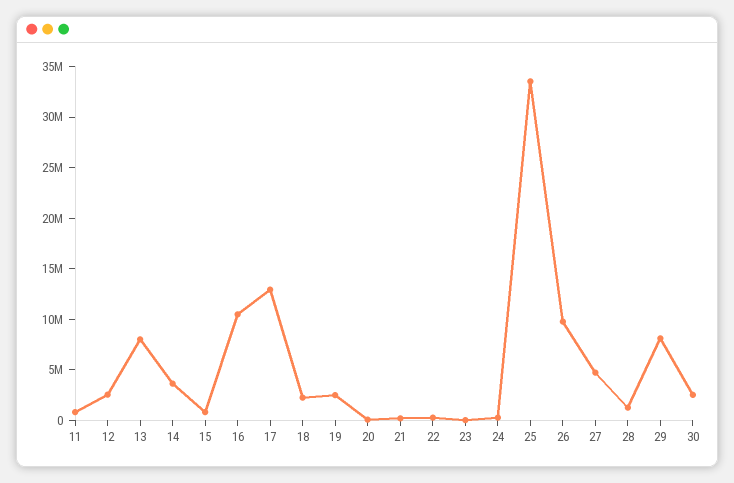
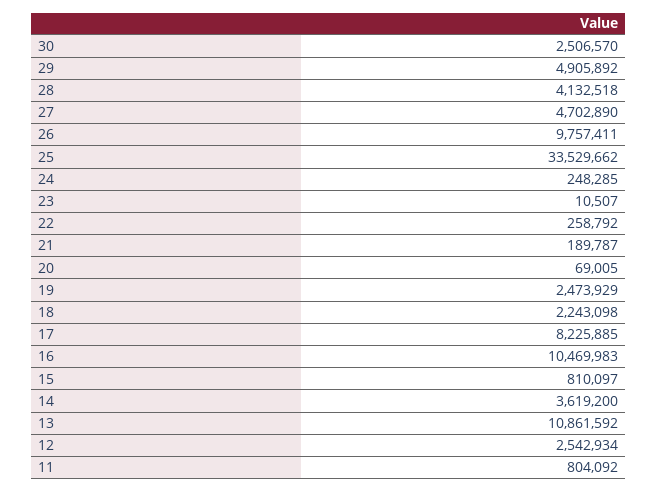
  {
    "11": 804092,
    "12": 2542934,
-   "13": 8000000,
+   "13": 10861592,
    "14": 3619200,
    "15": 810097,
    "16": 10469983,
-   "17": 13000000,
+   "17": 8225885,
    "18": 2243098,
    "19": 2473929,
    "20": 69005,
    "21": 189787,
    "22": 258792,
    "23": 10507,
    "24": 248285,
    "25": 33529662,
    "26": 9757411,
    "27": 4702890,
-   "28": 1000000,
+   "28": 4132518,
-   "29": 8000000,
+   "29": 4905892,
    "30": 2506570
  }

